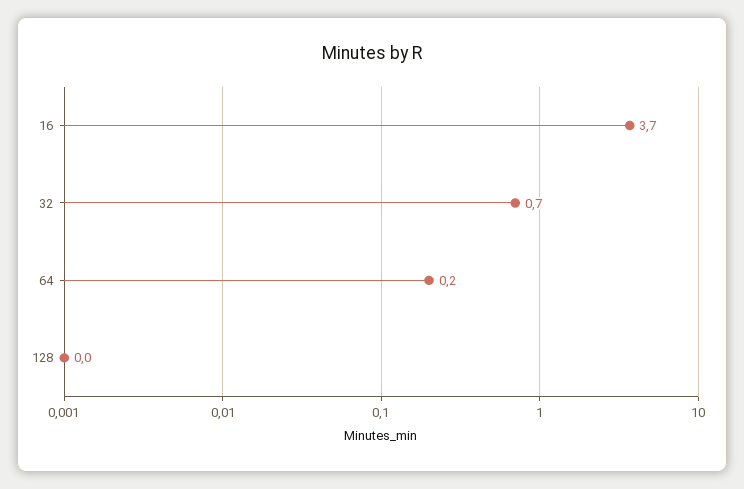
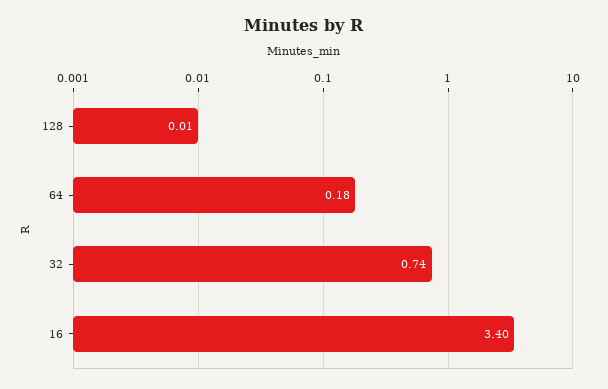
  {
-   "16": 3.7,
+   "16": 3.4,
    "32": 0.74,
    "64": 0.18,
    "128": 0.01
  }

